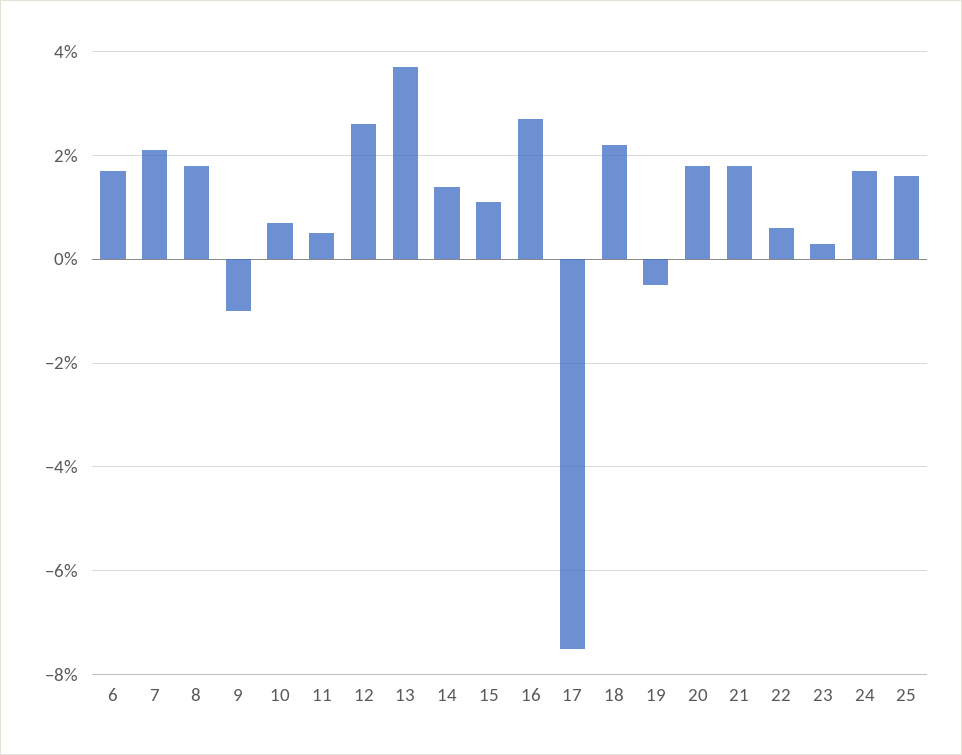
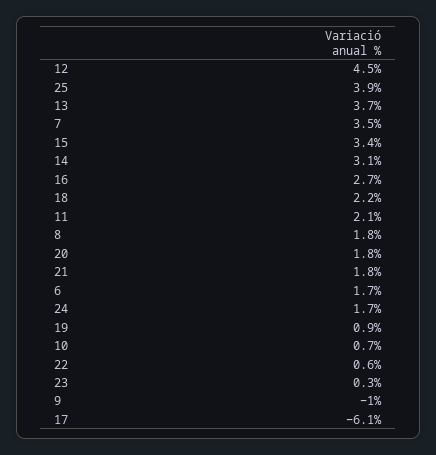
  {
    "6": 1.7,
-   "7": 2,
+   "7": 3.5,
    "8": 1.8,
    "9": -1,
    "10": 0.7,
-   "11": 0.5,
+   "11": 2.1,
-   "12": 2.5,
+   "12": 4.5,
    "13": 3.7,
-   "14": 1.5,
+   "14": 3.1,
-   "15": 1,
+   "15": 3.4,
    "16": 2.7,
-   "17": -7.5,
+   "17": -6.1,
    "18": 2.2,
-   "19": -0.5,
+   "19": 0.9,
    "20": 1.8,
    "21": 1.8,
    "22": 0.6,
    "23": 0.3,
    "24": 1.7,
-   "25": 1.5
+   "25": 3.9
  }

